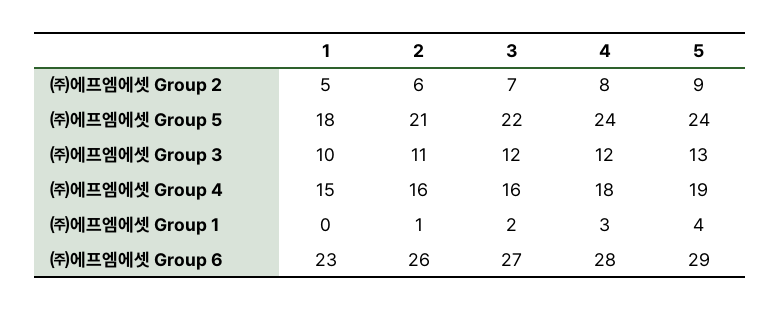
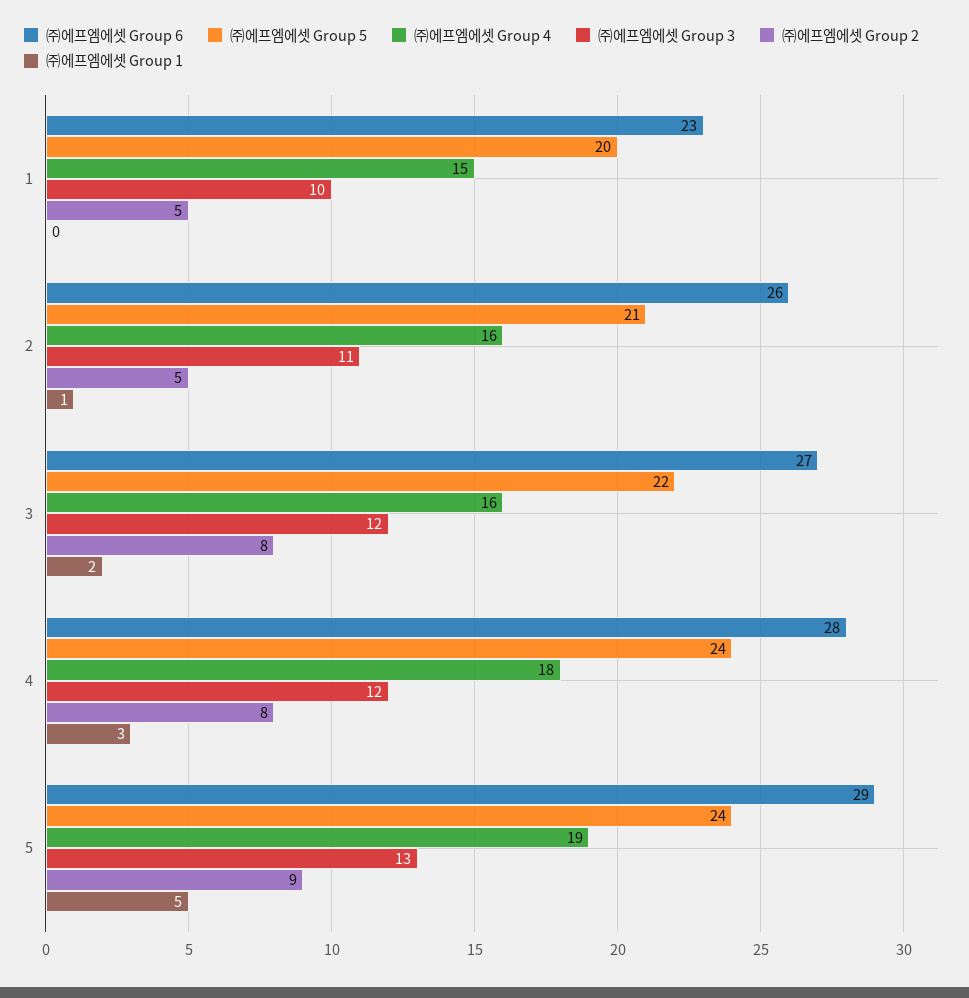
  {
    "㈜에프엠에셋 Group 2": {
      "1": 5,
-     "2": 6,
+     "2": 5,
-     "3": 7,
+     "3": 8,
      "4": 8,
      "5": 9
    },
    "㈜에프엠에셋 Group 5": {
-     "1": 18,
+     "1": 20,
      "2": 21,
      "3": 22,
      "4": 24,
      "5": 24
    },
    "㈜에프엠에셋 Group 3": {
      "1": 10,
      "2": 11,
      "3": 12,
      "4": 12,
      "5": 13
    },
    "㈜에프엠에셋 Group 4": {
      "1": 15,
      "2": 16,
      "3": 16,
      "4": 18,
      "5": 19
    },
    "㈜에프엠에셋 Group 1": {
      "1": 0,
      "2": 1,
      "3": 2,
      "4": 3,
-     "5": 4
+     "5": 5
    },
    "㈜에프엠에셋 Group 6": {
      "1": 23,
      "2": 26,
      "3": 27,
      "4": 28,
      "5": 29
    }
  }

